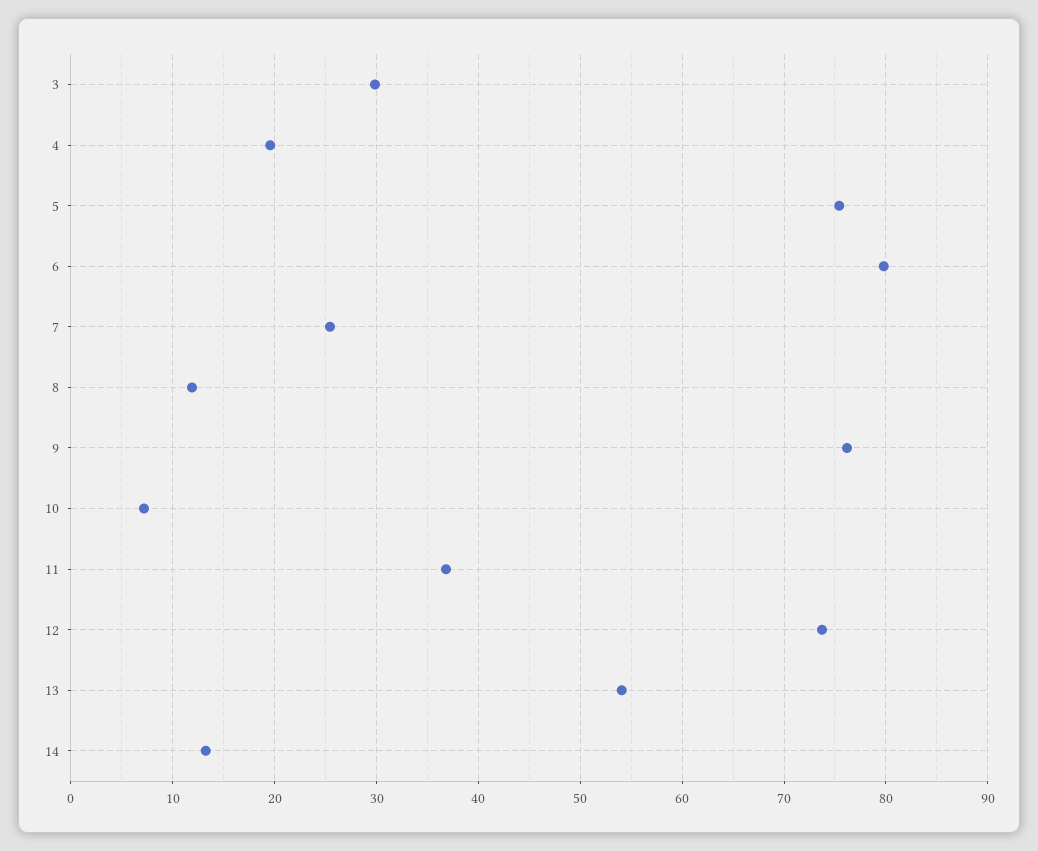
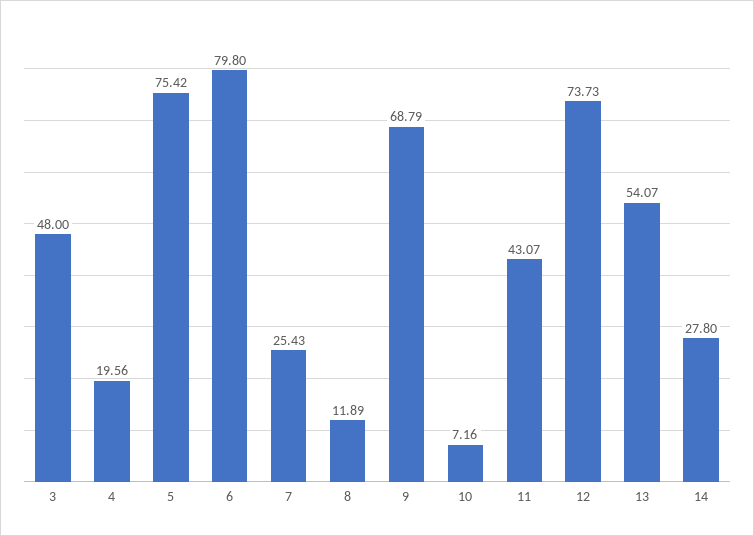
  {
-   "3": 30,
+   "3": 48,
    "4": 19.56,
    "5": 75.42,
    "6": 79.8,
    "7": 25.43,
    "8": 11.89,
-   "9": 76,
+   "9": 68.79,
    "10": 7.16,
-   "11": 37,
+   "11": 43.07,
    "12": 73.73,
    "13": 54.07,
-   "14": 13
+   "14": 27.8
  }

